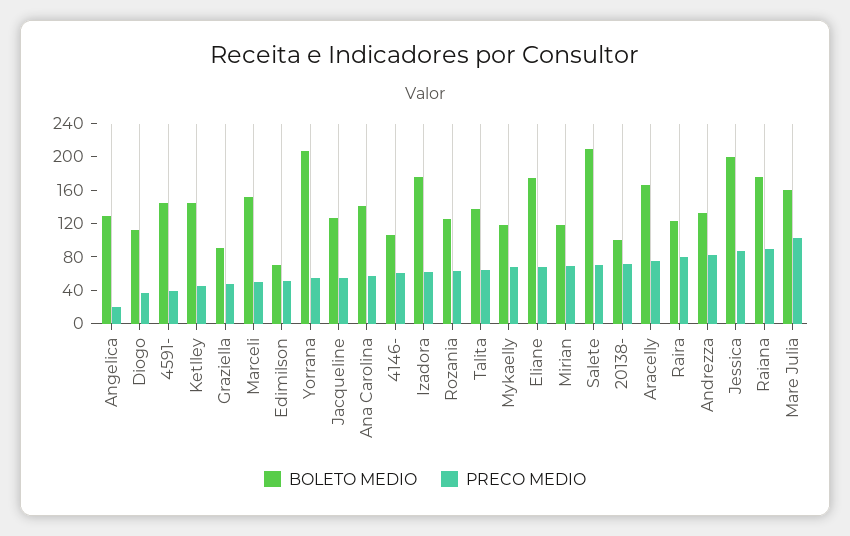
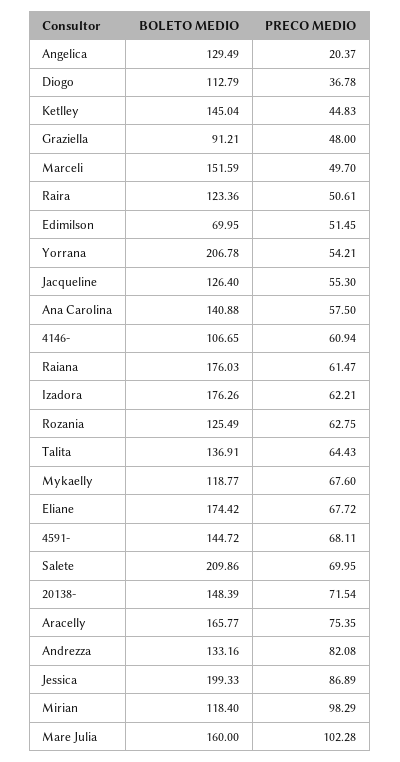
  {
    "BOLETO MEDIO": {
      "Angelica": 129.49,
      "Diogo": 112.79,
      "4591-": 144.72,
      "Ketlley": 145.04,
      "Graziella": 91.21,
      "Marceli": 151.59,
      "Edimilson": 69.95,
      "Yorrana": 206.78,
      "Jacqueline": 126.4,
      "Ana Carolina": 140.88,
      "4146-": 106.65,
      "Izadora": 176.26,
      "Rozania": 125.49,
      "Talita": 136.91,
      "Mykaelly": 118.77,
      "Eliane": 174.42,
      "Mirian": 118.4,
      "Salete": 209.86,
-     "20138-": 100,
+     "20138-": 148.39,
      "Aracelly": 165.77,
      "Raira": 123.36,
      "Andrezza": 133.16,
      "Jessica": 199.33,
      "Raiana": 176.03,
      "Mare Julia": 160
    },
    "PRECO MEDIO": {
      "Angelica": 20.37,
      "Diogo": 36.78,
-     "4591-": 40,
+     "4591-": 68.11,
      "Ketlley": 44.83,
      "Graziella": 48,
      "Marceli": 49.7,
      "Edimilson": 51.45,
      "Yorrana": 54.21,
      "Jacqueline": 55.3,
      "Ana Carolina": 57.5,
      "4146-": 60.94,
      "Izadora": 62.21,
      "Rozania": 62.75,
      "Talita": 64.43,
      "Mykaelly": 67.6,
      "Eliane": 67.72,
-     "Mirian": 70,
+     "Mirian": 98.29,
      "Salete": 69.95,
      "20138-": 71.54,
      "Aracelly": 75.35,
-     "Raira": 80,
+     "Raira": 50.61,
      "Andrezza": 82.08,
      "Jessica": 86.89,
-     "Raiana": 90,
+     "Raiana": 61.47,
      "Mare Julia": 102.28
    }
  }

